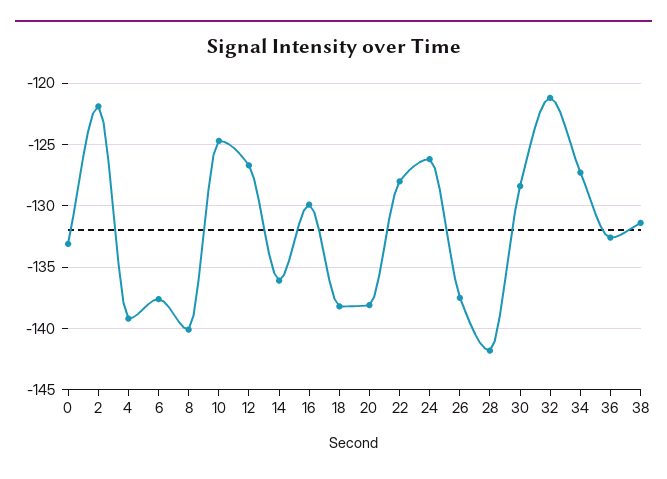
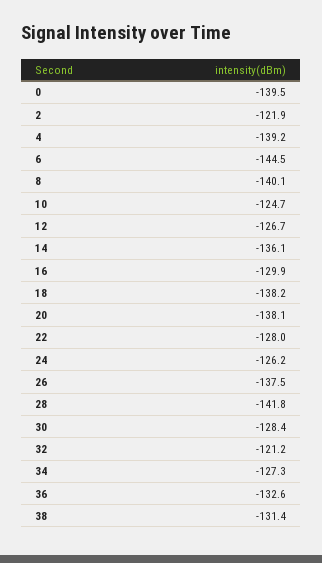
  {
-   "0": -133,
+   "0": -139.5,
    "2": -121.9,
    "4": -139.2,
-   "6": -137.5,
+   "6": -144.5,
    "8": -140.1,
    "10": -124.7,
    "12": -126.7,
    "14": -136.1,
    "16": -129.9,
    "18": -138.2,
    "20": -138.1,
    "22": -128,
    "24": -126.2,
    "26": -137.5,
    "28": -141.8,
    "30": -128.4,
    "32": -121.2,
    "34": -127.3,
    "36": -132.6,
    "38": -131.4
  }

